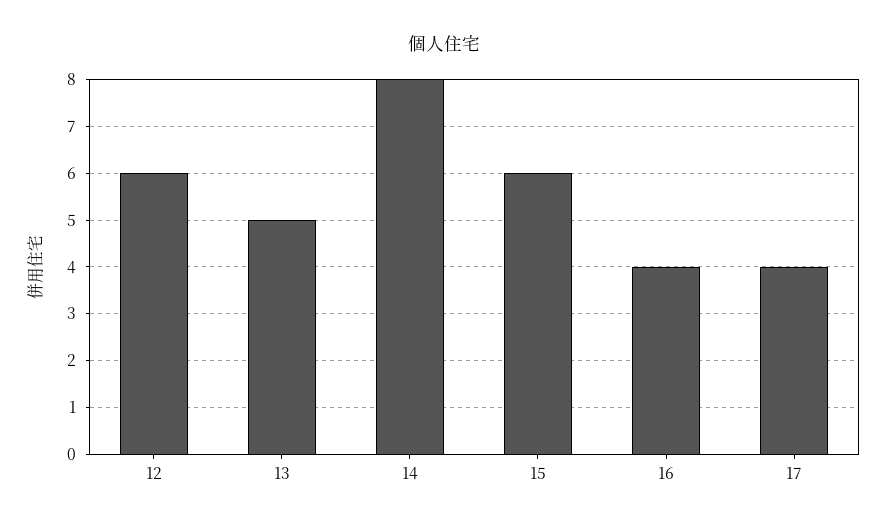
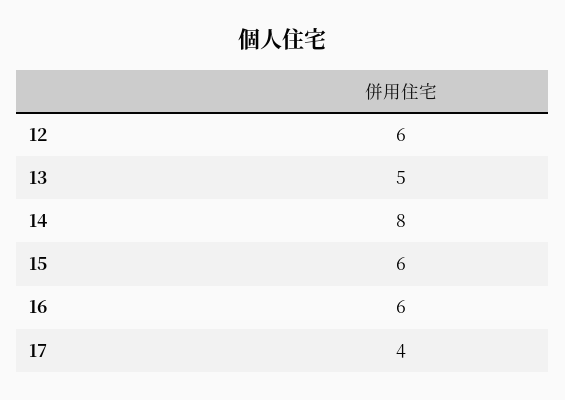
  {
    "12": 6,
    "13": 5,
    "14": 8,
    "15": 6,
-   "16": 4,
+   "16": 6,
    "17": 4
  }

